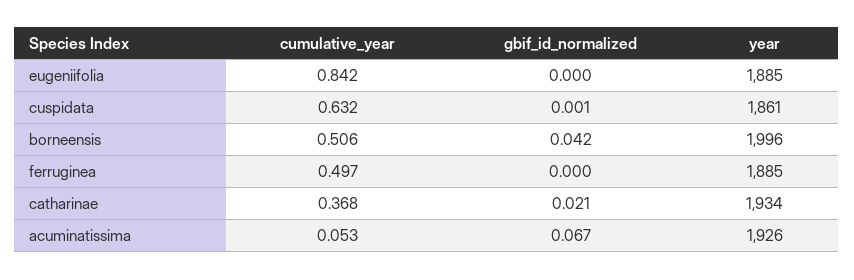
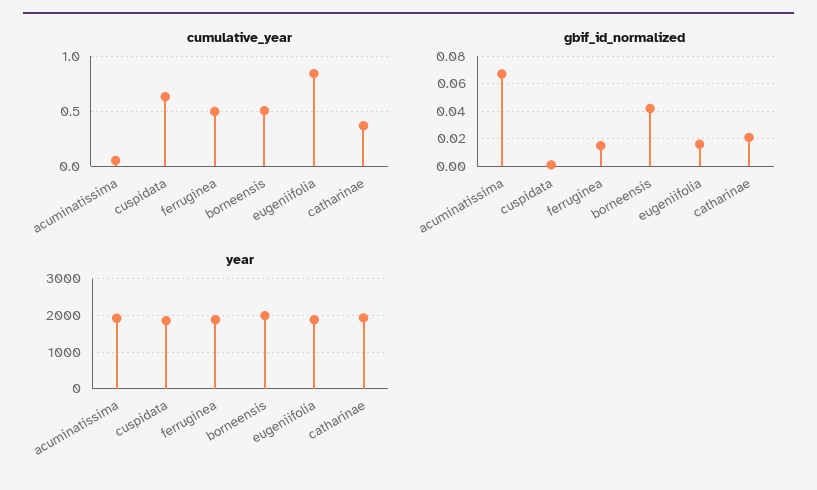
  {
    "cumulative_year": {
      "eugeniifolia": 0.842,
      "cuspidata": 0.632,
      "borneensis": 0.506,
      "ferruginea": 0.497,
      "catharinae": 0.368,
      "acuminatissima": 0.053
    },
    "gbif_id_normalized": {
-     "eugeniifolia": 0,
+     "eugeniifolia": 0.015,
      "cuspidata": 0.001,
      "borneensis": 0.042,
-     "ferruginea": 0,
+     "ferruginea": 0.015,
      "catharinae": 0.021,
      "acuminatissima": 0.067
    },
    "year": {
      "eugeniifolia": 1885,
      "cuspidata": 1861,
      "borneensis": 1996,
      "ferruginea": 1885,
      "catharinae": 1934,
      "acuminatissima": 1926
    }
  }

